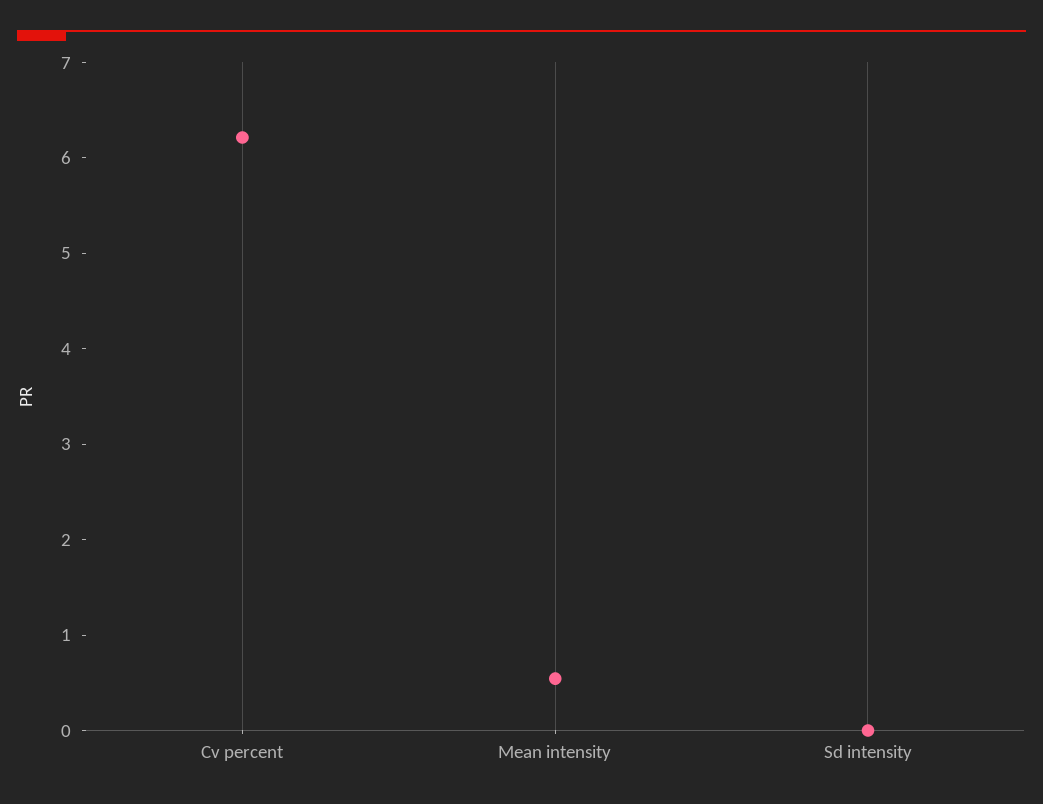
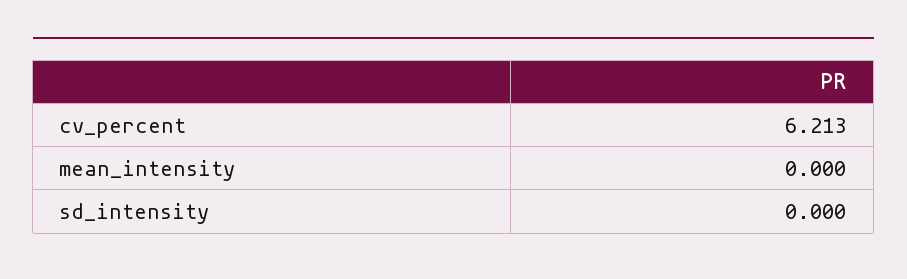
  {
    "Cv percent": 6.213,
-   "Mean intensity": 0.6,
+   "Mean intensity": 0,
    "Sd intensity": 0
  }

